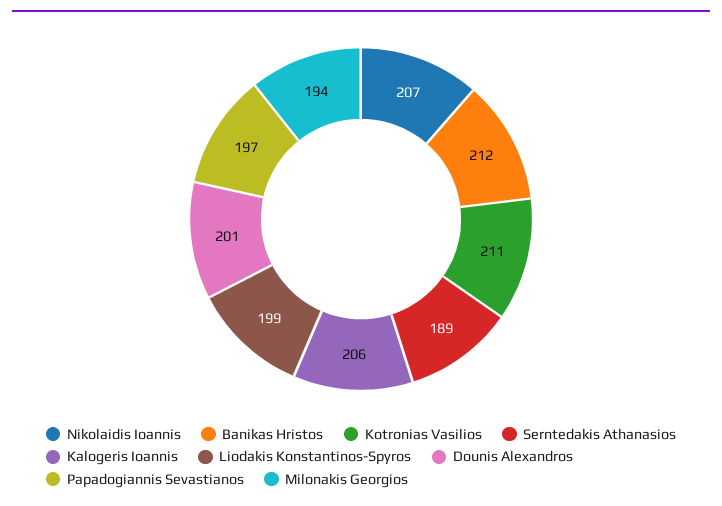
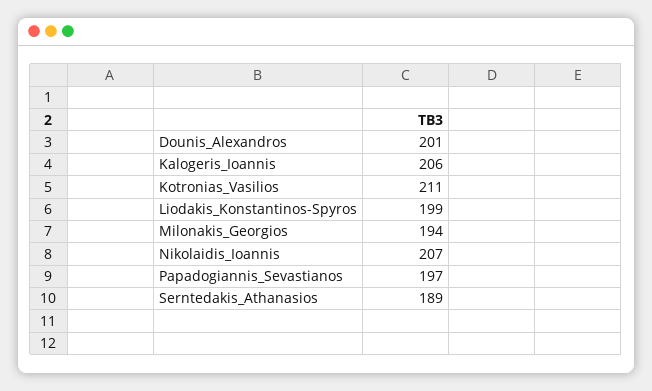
  {
    "Nikolaidis Ioannis": 207,
-   "Banikas Hristos": 212,
    "Kotronias Vasilios": 211,
    "Serntedakis Athanasios": 189,
    "Kalogeris Ioannis": 206,
    "Liodakis Konstantinos-Spyros": 199,
    "Dounis Alexandros": 201,
    "Papadogiannis Sevastianos": 197,
    "Milonakis Georgios": 194
  }

